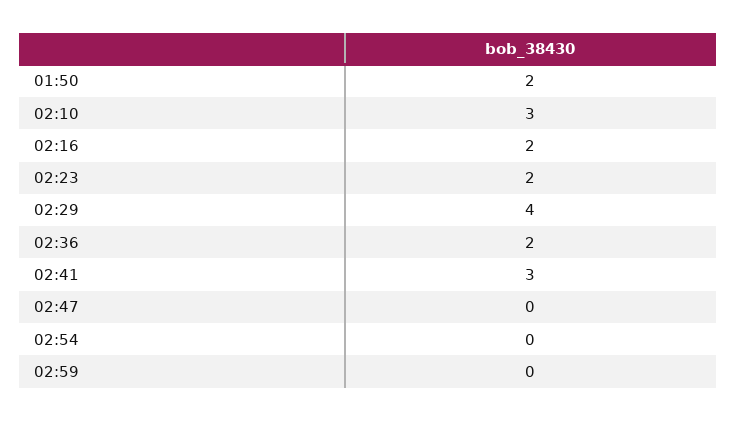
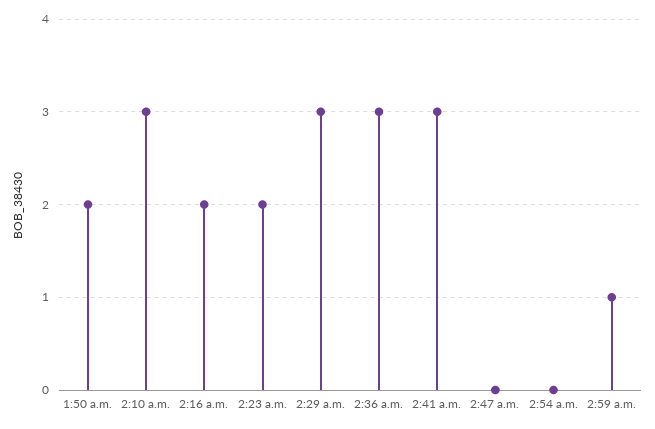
  {
    "01:50": 2,
    "02:10": 3,
    "02:16": 2,
    "02:23": 2,
-   "02:29": 4,
+   "02:29": 3,
-   "02:36": 2,
+   "02:36": 3,
    "02:41": 3,
    "02:47": 0,
    "02:54": 0,
-   "02:59": 0
+   "02:59": 1
  }

